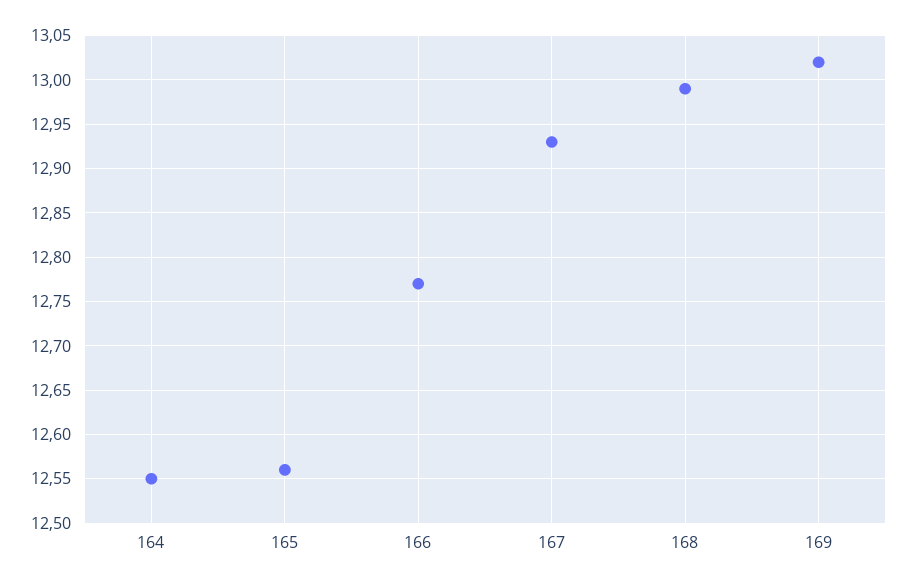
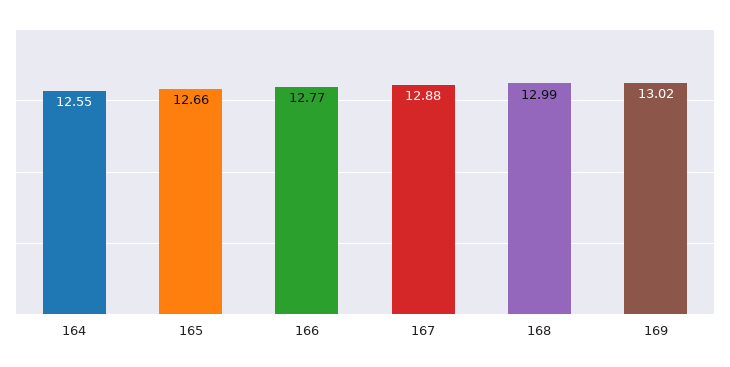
  {
    "164": 12.55,
-   "165": 12.56,
+   "165": 12.66,
    "166": 12.77,
-   "167": 12.93,
+   "167": 12.88,
    "168": 12.99,
    "169": 13.02
  }

